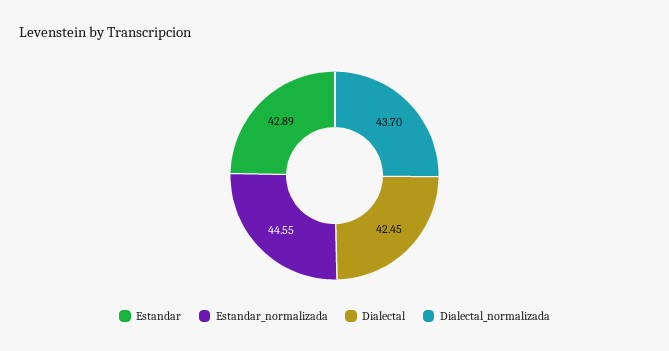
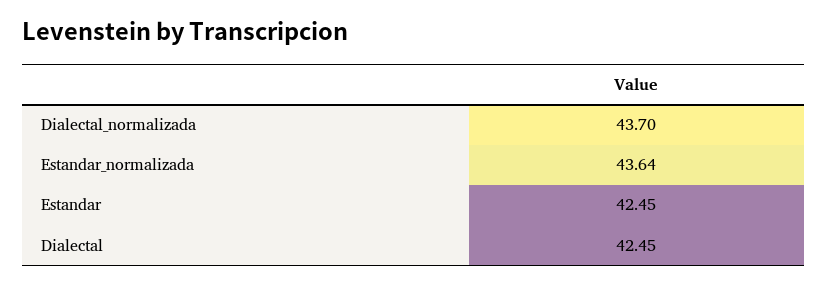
  {
-   "Estandar": 42.89,
+   "Estandar": 42.45,
-   "Estandar_normalizada": 44.55,
+   "Estandar_normalizada": 43.64,
    "Dialectal": 42.45,
    "Dialectal_normalizada": 43.7
  }

